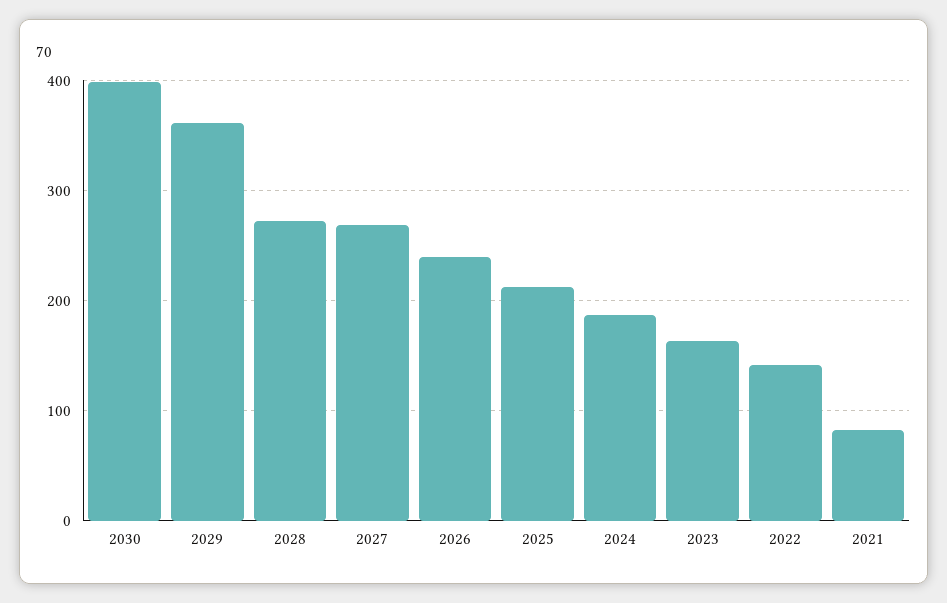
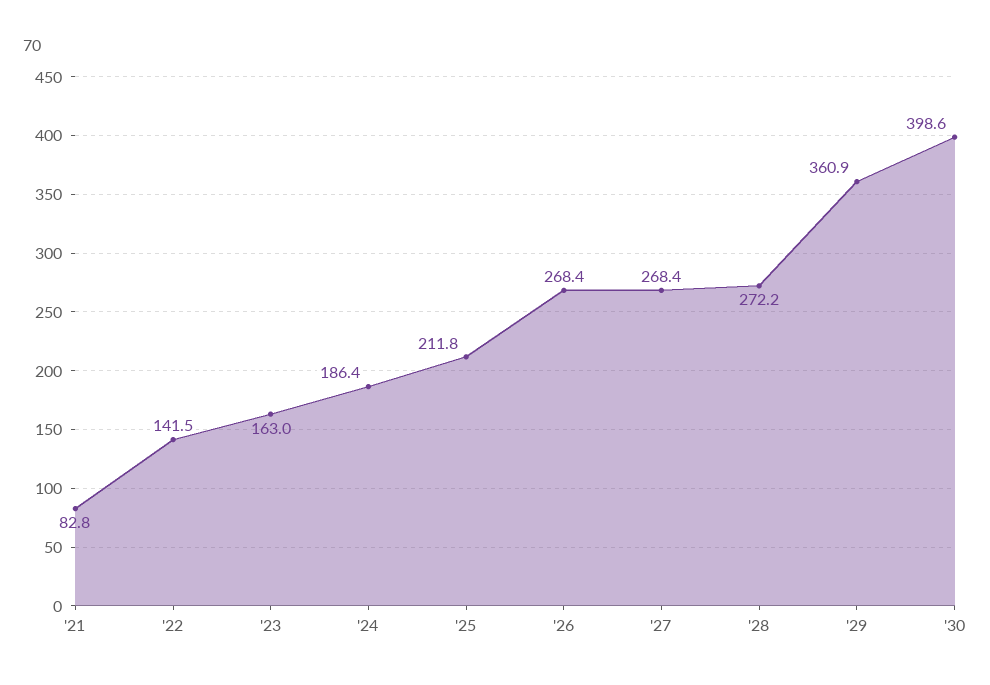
  {
    "2030": 398.6,
    "2029": 360.9,
    "2028": 272.2,
    "2027": 268.4,
-   "2026": 240,
+   "2026": 268.4,
    "2025": 211.8,
    "2024": 186.4,
    "2023": 163,
    "2022": 141.5,
    "2021": 82.8
  }

